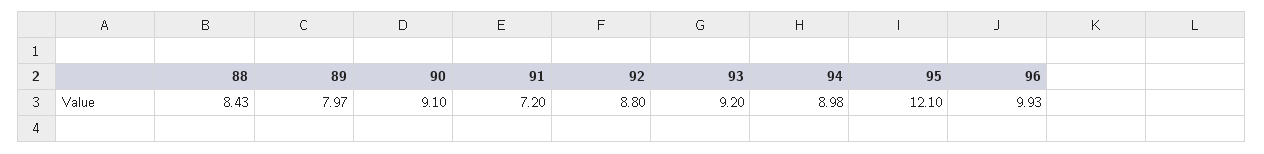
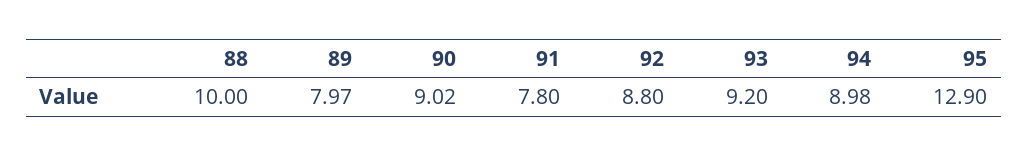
  {
-   "88": 8.43,
+   "88": 10,
    "89": 7.97,
-   "90": 9.1,
+   "90": 9.02,
-   "91": 7.2,
+   "91": 7.8,
    "92": 8.8,
    "93": 9.2,
    "94": 8.98,
-   "95": 12.1,
+   "95": 12.9
-   "96": 9.93
  }

